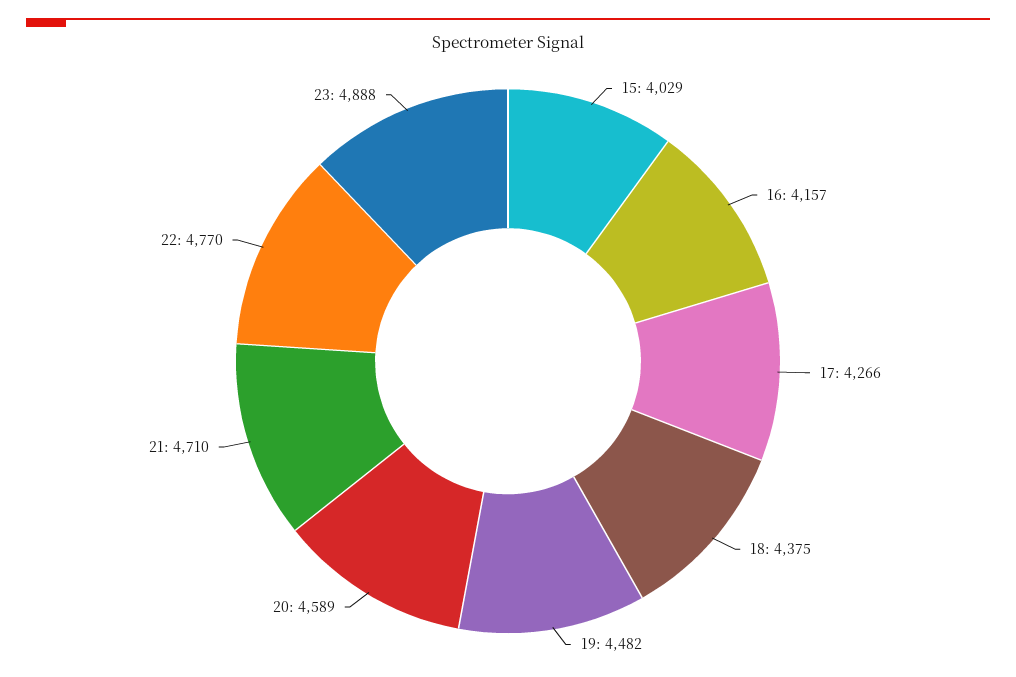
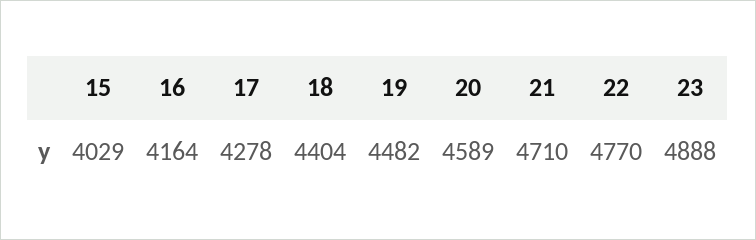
  {
    "15": 4029,
-   "16": 4157,
+   "16": 4164,
-   "17": 4266,
+   "17": 4278,
-   "18": 4375,
+   "18": 4404,
    "19": 4482,
    "20": 4589,
    "21": 4710,
    "22": 4770,
    "23": 4888
  }

